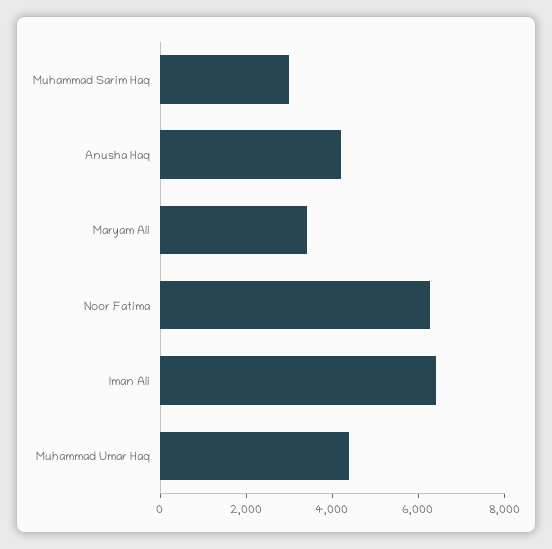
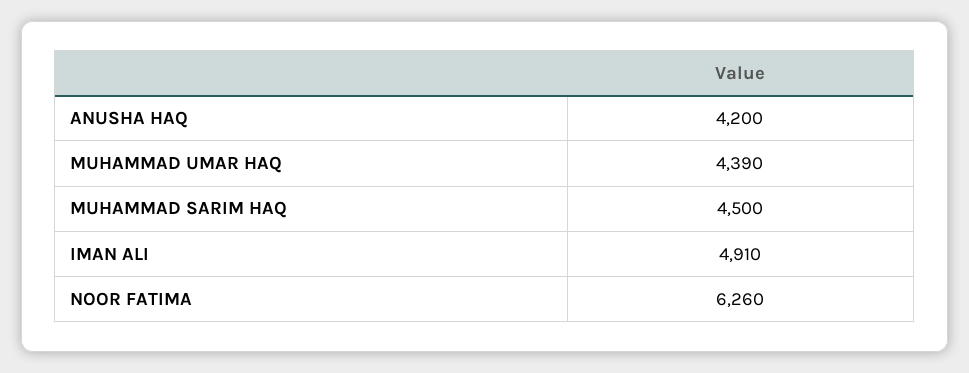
  {
-   "Muhammad Sarim Haq": 3000,
+   "Muhammad Sarim Haq": 4500,
    "Anusha Haq": 4200,
-   "Maryam Ali": 3500,
    "Noor Fatima": 6260,
-   "Iman Ali": 6500,
+   "Iman Ali": 4910,
    "Muhammad Umar Haq": 4390
  }

